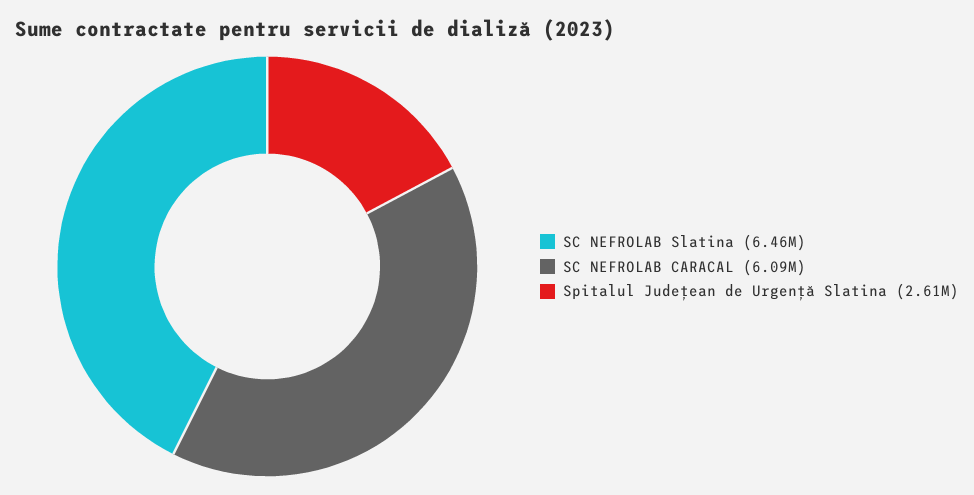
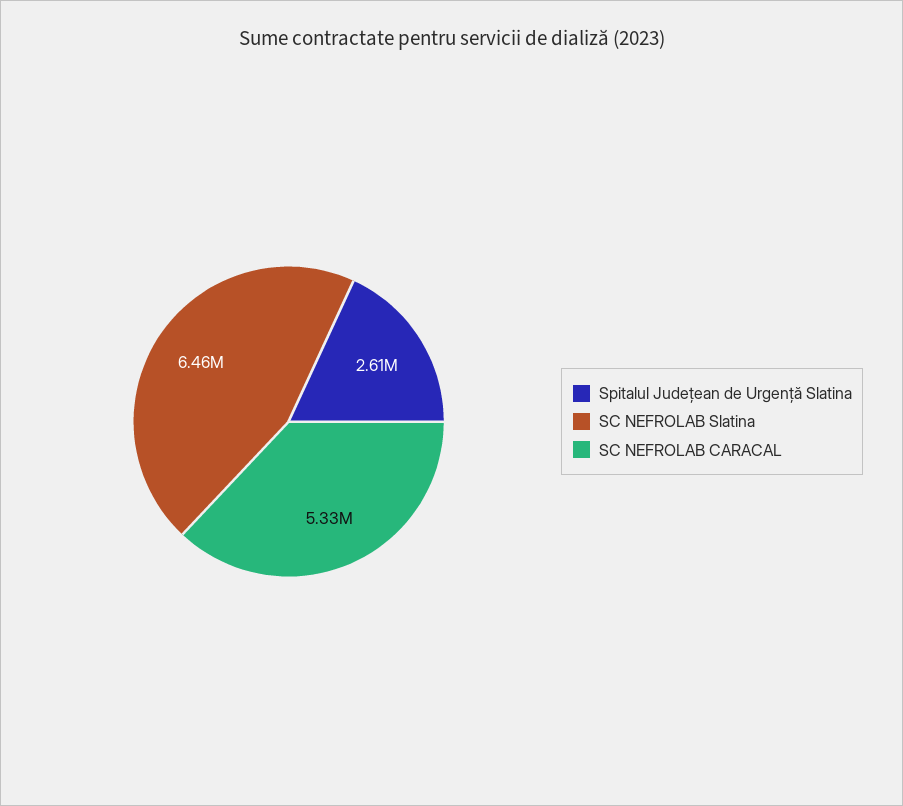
  {
    "SC NEFROLAB Slatina": 6460000,
-   "SC NEFROLAB CARACAL": 6090000,
+   "SC NEFROLAB CARACAL": 5330000,
    "Spitalul Județean de Urgență Slatina": 2610000
  }

